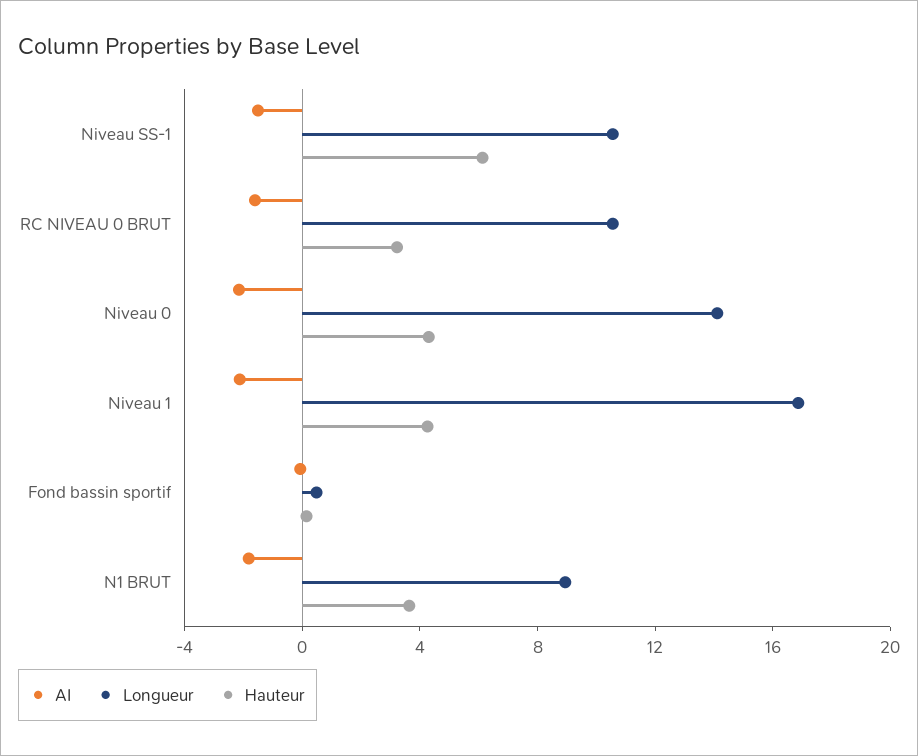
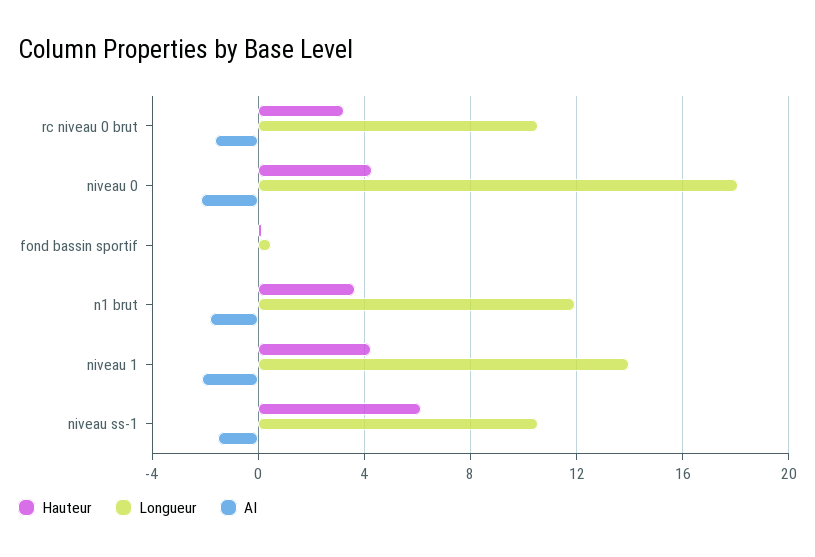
  {
    "AI": {
      "Niveau SS-1": -1.5,
      "RC NIVEAU 0 BRUT": -1.5,
      "Niveau 0": -2,
      "Niveau 1": -2,
      "Fond bassin sportif": 0,
      "N1 BRUT": -2
    },
    "Longueur": {
      "Niveau SS-1": 10.5,
      "RC NIVEAU 0 BRUT": 10.5,
-     "Niveau 0": 14,
+     "Niveau 0": 18,
-     "Niveau 1": 17,
+     "Niveau 1": 14,
      "Fond bassin sportif": 0.5,
-     "N1 BRUT": 9
+     "N1 BRUT": 12
    },
    "Hauteur": {
      "Niveau SS-1": 6,
      "RC NIVEAU 0 BRUT": 3,
      "Niveau 0": 4.5,
      "Niveau 1": 4.5,
      "Fond bassin sportif": 0,
      "N1 BRUT": 3.5
    }
  }

